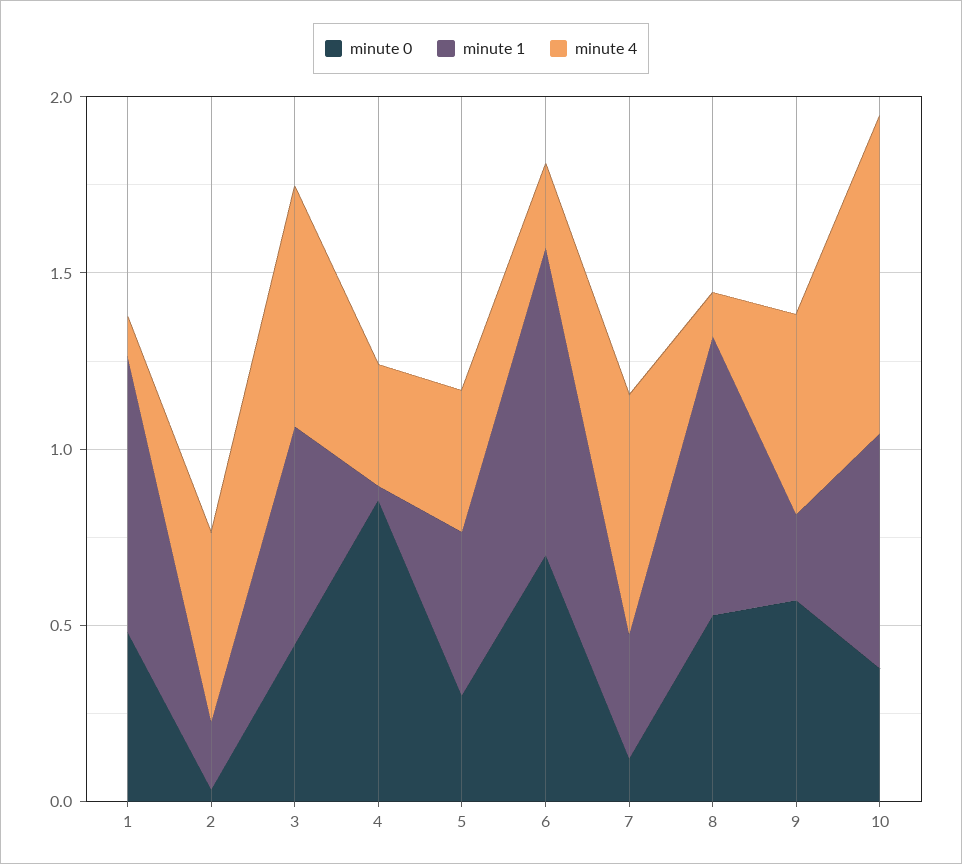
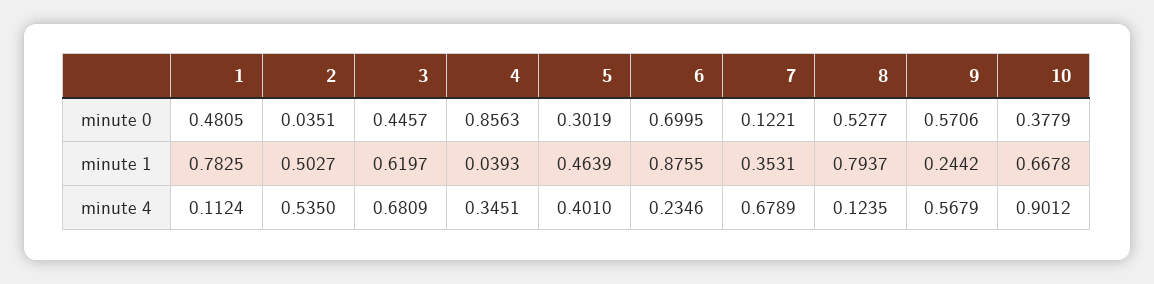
  {
    "minute 0": {
      "1": 0.4805,
      "2": 0.0351,
      "3": 0.4457,
      "4": 0.8563,
      "5": 0.3019,
      "6": 0.6995,
      "7": 0.1221,
      "8": 0.5277,
      "9": 0.5706,
      "10": 0.3779
    },
    "minute 1": {
      "1": 0.7825,
-     "2": 0.2,
+     "2": 0.5027,
      "3": 0.6197,
      "4": 0.0393,
      "5": 0.4639,
      "6": 0.8755,
      "7": 0.3531,
      "8": 0.7937,
      "9": 0.2442,
      "10": 0.6678
    },
    "minute 4": {
      "1": 0.1124,
      "2": 0.535,
      "3": 0.6809,
      "4": 0.3451,
      "5": 0.401,
      "6": 0.2346,
      "7": 0.6789,
      "8": 0.1235,
      "9": 0.5679,
      "10": 0.9012
    }
  }

